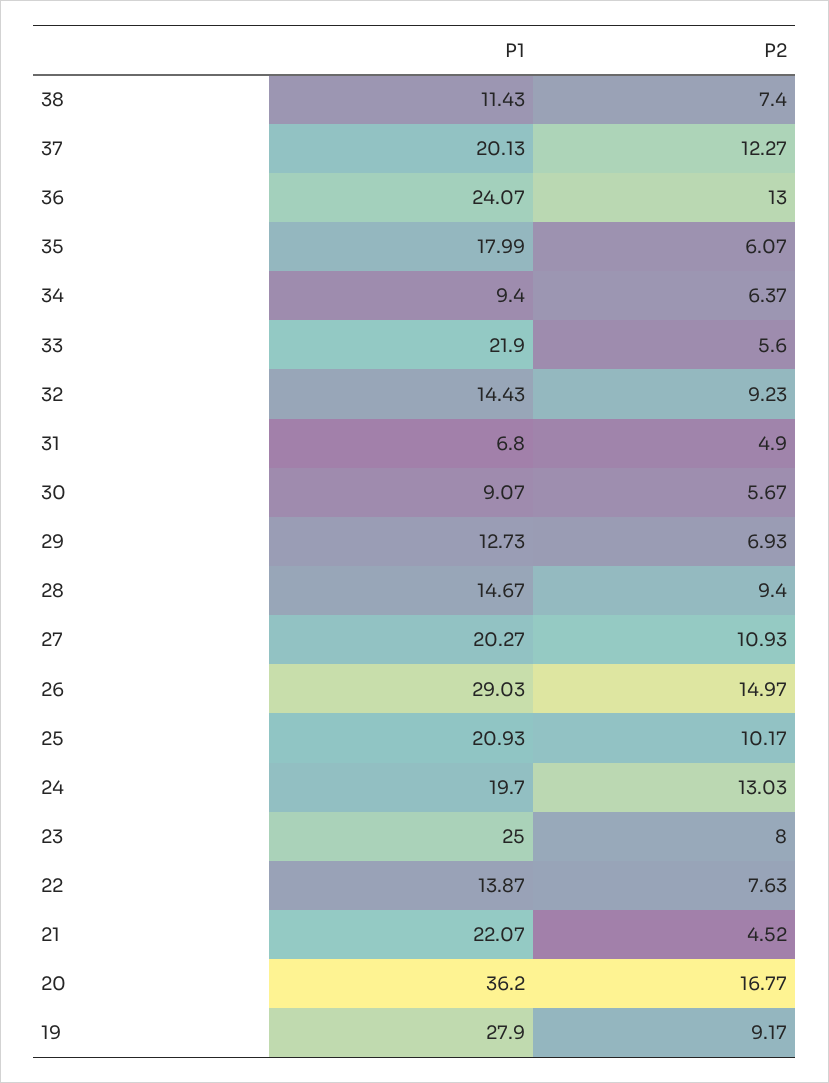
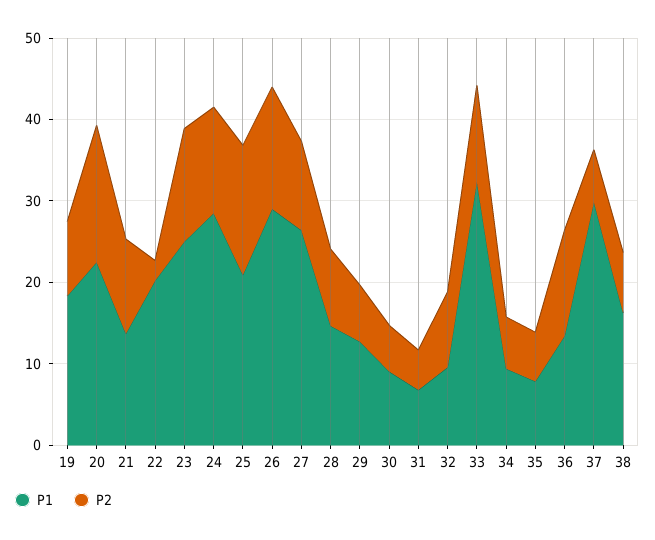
  {
    "P1": {
-     "38": 11.43,
+     "38": 16,
-     "37": 20.13,
+     "37": 30,
-     "36": 24.07,
+     "36": 14,
-     "35": 17.99,
+     "35": 8,
      "34": 9.4,
-     "33": 21.9,
+     "33": 32,
-     "32": 14.43,
+     "32": 10,
      "31": 6.8,
      "30": 9.07,
      "29": 12.73,
      "28": 14.67,
-     "27": 20.27,
+     "27": 26,
      "26": 29.03,
      "25": 20.93,
-     "24": 19.7,
+     "24": 28,
      "23": 25,
-     "22": 13.87,
+     "22": 20,
-     "21": 22.07,
+     "21": 14,
-     "20": 36.2,
+     "20": 22,
-     "19": 27.9
+     "19": 18
    },
    "P2": {
      "38": 7.4,
-     "37": 12.27,
+     "37": 6,
      "36": 13,
      "35": 6.07,
      "34": 6.37,
-     "33": 5.6,
+     "33": 12,
      "32": 9.23,
      "31": 4.9,
      "30": 5.67,
      "29": 6.93,
      "28": 9.4,
      "27": 10.93,
      "26": 14.97,
-     "25": 10.17,
+     "25": 16,
      "24": 13.03,
-     "23": 8,
+     "23": 14,
-     "22": 7.63,
+     "22": 2,
-     "21": 4.52,
+     "21": 12,
      "20": 16.77,
      "19": 9.17
    }
  }

